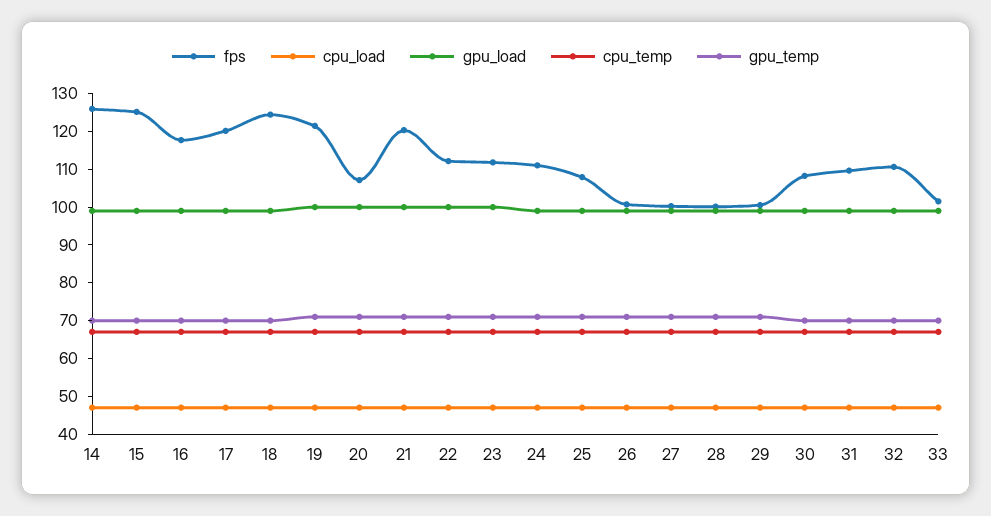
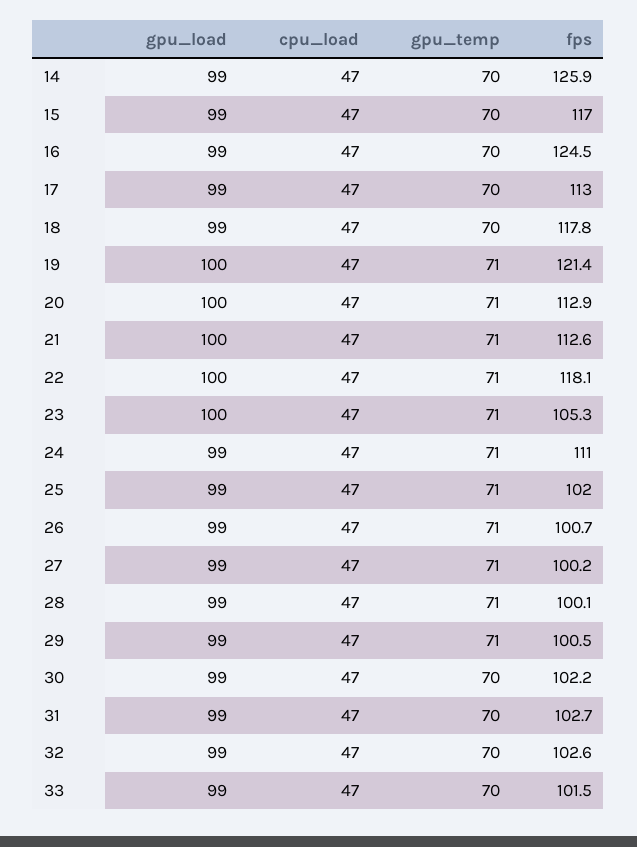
  {
    "fps": {
      "14": 125.9,
-     "15": 125,
+     "15": 117,
-     "16": 117.5,
+     "16": 124.5,
-     "17": 120,
+     "17": 113,
-     "18": 125,
+     "18": 117.8,
      "19": 121.4,
-     "20": 107.5,
+     "20": 112.9,
-     "21": 120,
+     "21": 112.6,
-     "22": 112.5,
+     "22": 118.1,
-     "23": 112.5,
+     "23": 105.3,
      "24": 111,
-     "25": 107.5,
+     "25": 102,
      "26": 100.7,
      "27": 100.2,
      "28": 100.1,
      "29": 100.5,
-     "30": 107.5,
+     "30": 102.2,
-     "31": 110,
+     "31": 102.7,
-     "32": 110,
+     "32": 102.6,
      "33": 101.5
    },
    "cpu_load": {
      "14": 47,
      "15": 47,
      "16": 47,
      "17": 47,
      "18": 47,
      "19": 47,
      "20": 47,
      "21": 47,
      "22": 47,
      "23": 47,
      "24": 47,
      "25": 47,
      "26": 47,
      "27": 47,
      "28": 47,
      "29": 47,
      "30": 47,
      "31": 47,
      "32": 47,
      "33": 47
    },
    "gpu_load": {
      "14": 99,
      "15": 99,
      "16": 99,
      "17": 99,
      "18": 99,
      "19": 100,
      "20": 100,
      "21": 100,
      "22": 100,
      "23": 100,
      "24": 99,
      "25": 99,
      "26": 99,
      "27": 99,
      "28": 99,
      "29": 99,
      "30": 99,
      "31": 99,
      "32": 99,
      "33": 99
    },
-   "cpu_temp": {
-     "14": 67.5,
-     "15": 67.5,
-     "16": 67.5,
-     "17": 67.5,
-     "18": 67.5,
-     "19": 67.5,
-     "20": 67.5,
-     "21": 67.5,
-     "22": 67.5,
-     "23": 67.5,
-     "24": 67.5,
-     "25": 67.5,
-     "26": 67.5,
-     "27": 67.5,
-     "28": 67.5,
-     "29": 67.5,
-     "30": 67.5,
-     "31": 67.5,
-     "32": 67.5,
-     "33": 67.5
-   },
    "gpu_temp": {
      "14": 70,
      "15": 70,
      "16": 70,
      "17": 70,
      "18": 70,
      "19": 71,
      "20": 71,
      "21": 71,
      "22": 71,
      "23": 71,
      "24": 71,
      "25": 71,
      "26": 71,
      "27": 71,
      "28": 71,
      "29": 71,
      "30": 70,
      "31": 70,
      "32": 70,
      "33": 70
    }
  }

